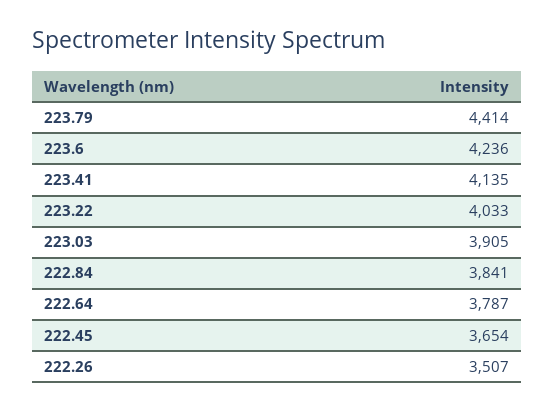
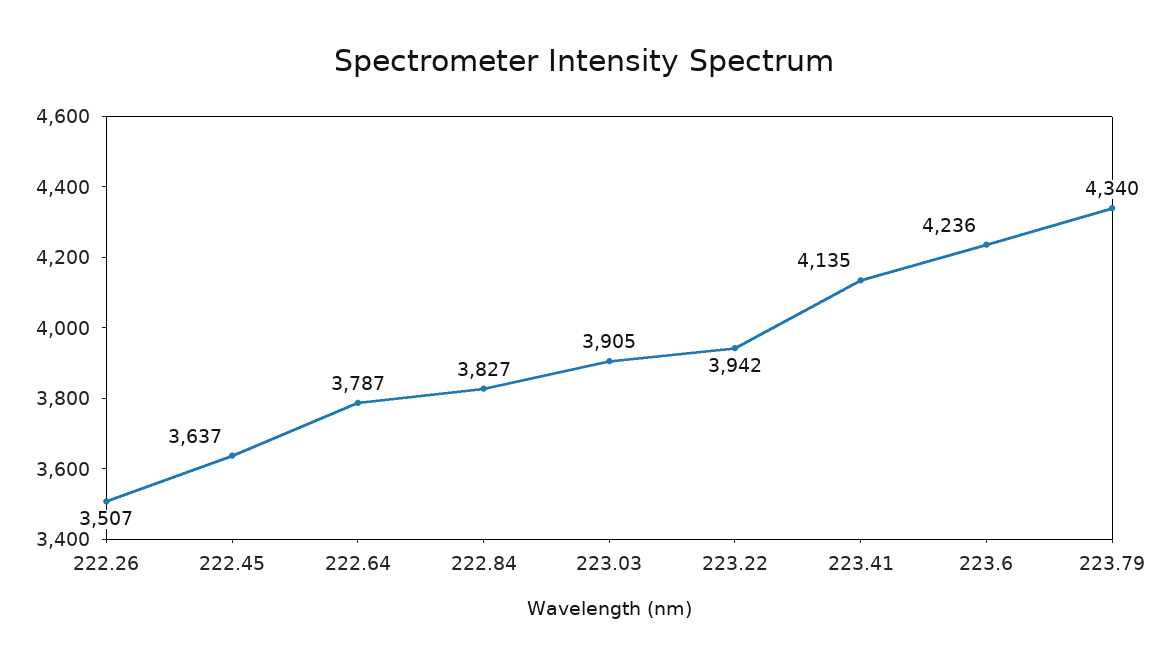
  {
-   "223.79": 4414,
+   "223.79": 4340,
    "223.6": 4236,
    "223.41": 4135,
-   "223.22": 4033,
+   "223.22": 3942,
    "223.03": 3905,
-   "222.84": 3841,
+   "222.84": 3827,
    "222.64": 3787,
-   "222.45": 3654,
+   "222.45": 3637,
    "222.26": 3507
  }

